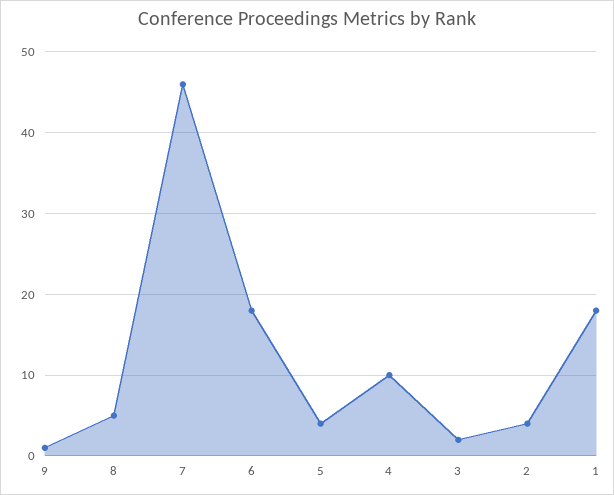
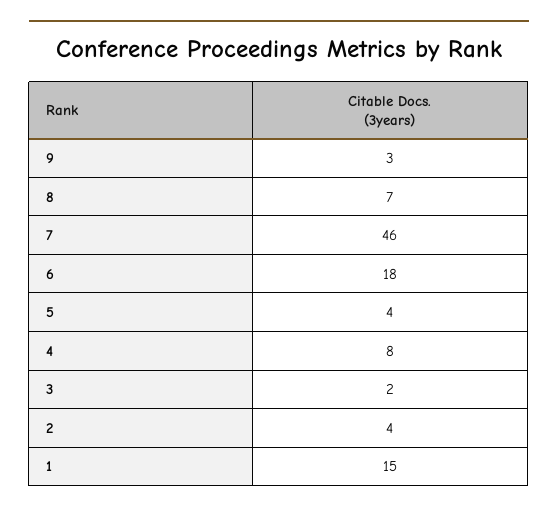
  {
-   "9": 1,
+   "9": 3,
-   "8": 5,
+   "8": 7,
    "7": 46,
    "6": 18,
    "5": 4,
-   "4": 10,
+   "4": 8,
    "3": 2,
    "2": 4,
-   "1": 18
+   "1": 15
  }

